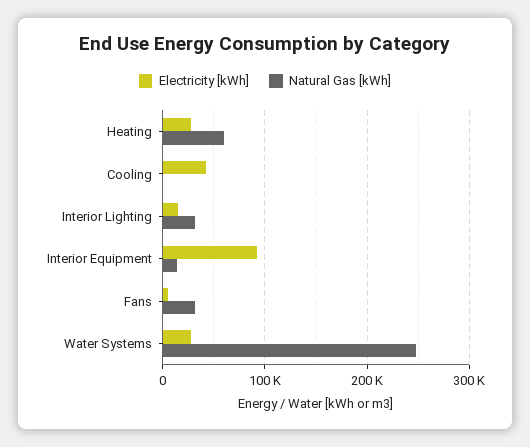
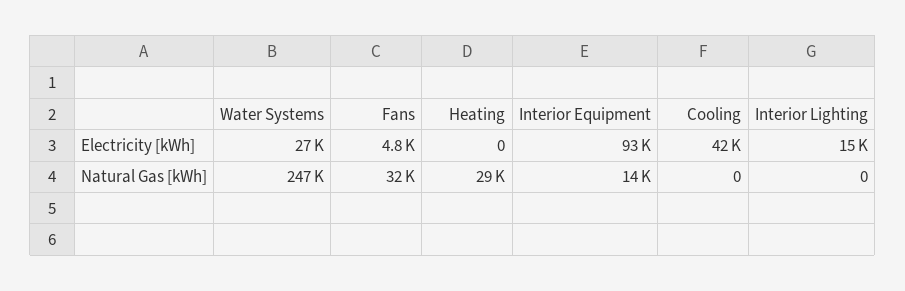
  {
    "Electricity [kWh]": {
-     "Heating": 30000,
+     "Heating": 0,
      "Cooling": 42000,
      "Interior Lighting": 15000,
      "Interior Equipment": 93000,
      "Fans": 4800,
      "Water Systems": 27000
    },
    "Natural Gas [kWh]": {
-     "Heating": 60000,
+     "Heating": 29000,
      "Cooling": 0,
-     "Interior Lighting": 30000,
+     "Interior Lighting": 0,
      "Interior Equipment": 14000,
      "Fans": 32000,
      "Water Systems": 247000
    }
  }

